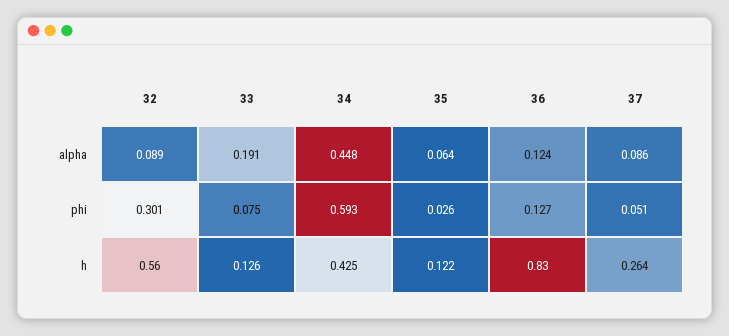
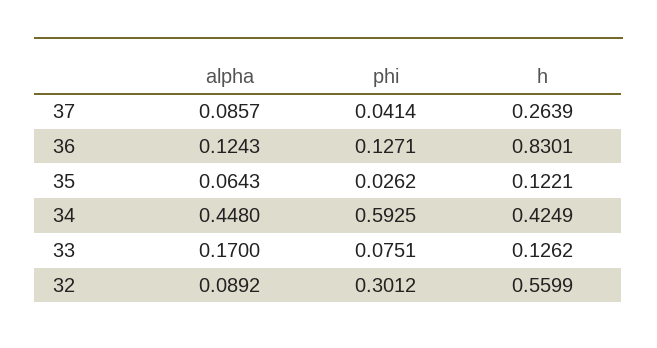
  {
    "32": {
      "alpha": 0.0892,
      "phi": 0.3012,
      "h": 0.5599
    },
    "33": {
-     "alpha": 0.191,
+     "alpha": 0.17,
      "phi": 0.0751,
      "h": 0.1262
    },
    "34": {
      "alpha": 0.448,
      "phi": 0.5925,
      "h": 0.4249
    },
    "35": {
      "alpha": 0.0643,
      "phi": 0.0262,
      "h": 0.1221
    },
    "36": {
      "alpha": 0.1243,
      "phi": 0.1271,
      "h": 0.8301
    },
    "37": {
      "alpha": 0.0857,
-     "phi": 0.051,
+     "phi": 0.0414,
      "h": 0.2639
    }
  }

